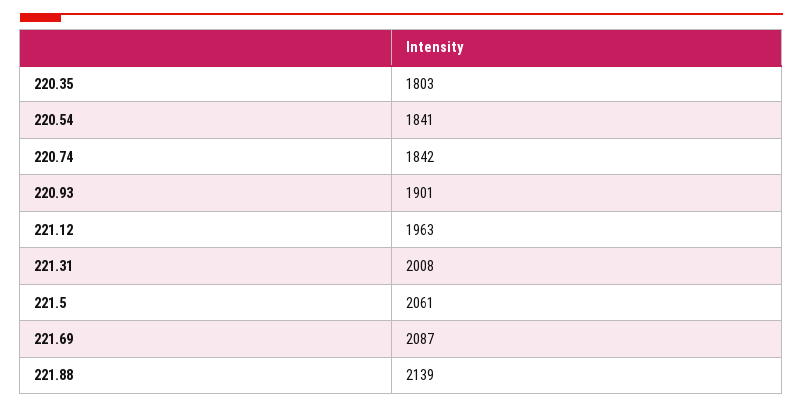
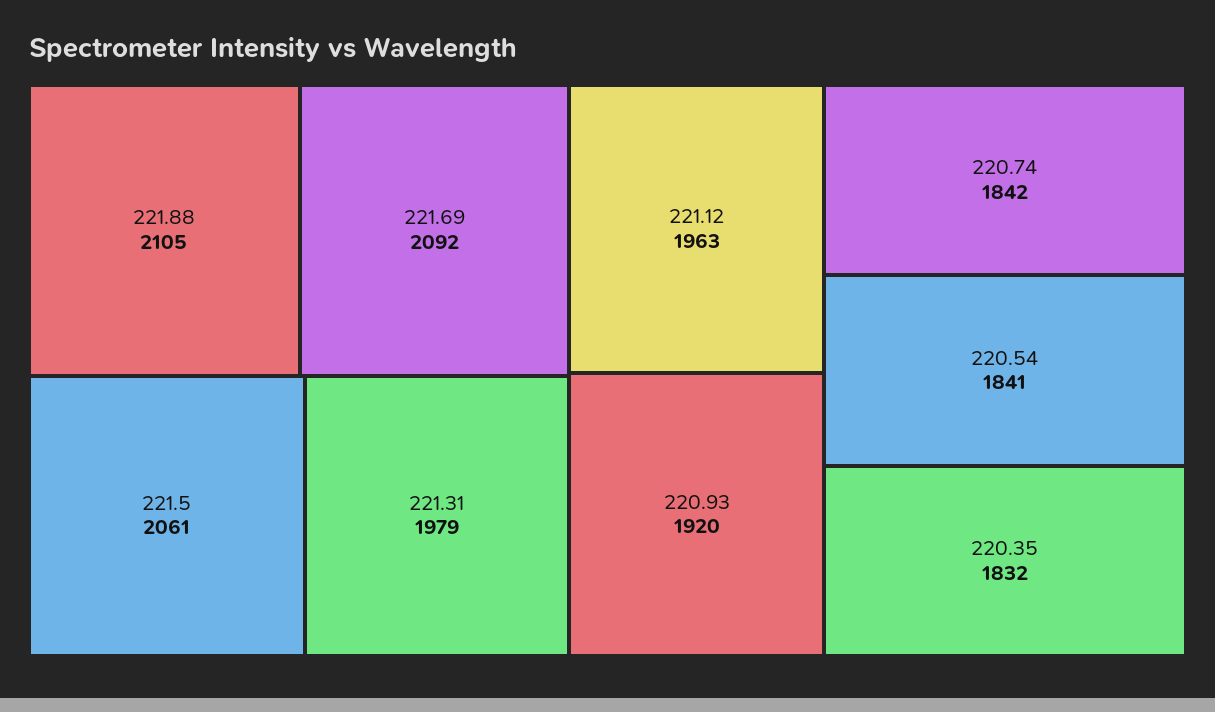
  {
-   "220.35": 1803,
+   "220.35": 1832,
    "220.54": 1841,
    "220.74": 1842,
-   "220.93": 1901,
+   "220.93": 1920,
    "221.12": 1963,
-   "221.31": 2008,
+   "221.31": 1979,
    "221.5": 2061,
-   "221.69": 2087,
+   "221.69": 2092,
-   "221.88": 2139
+   "221.88": 2105
  }

